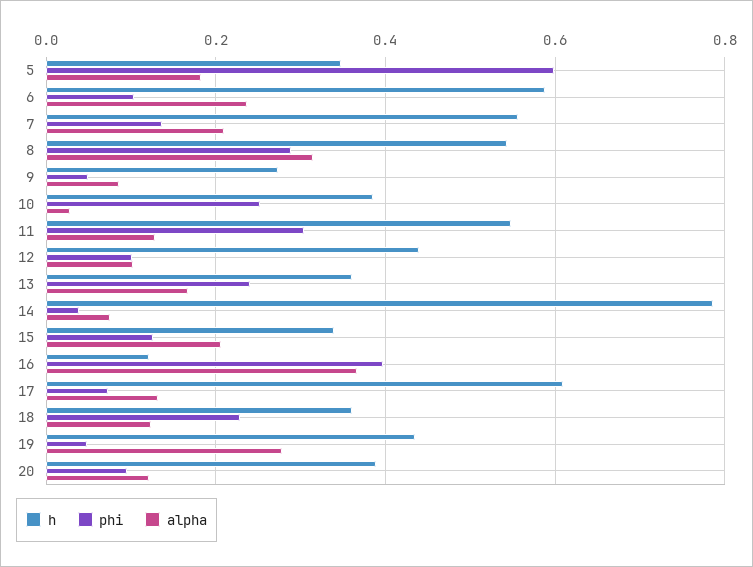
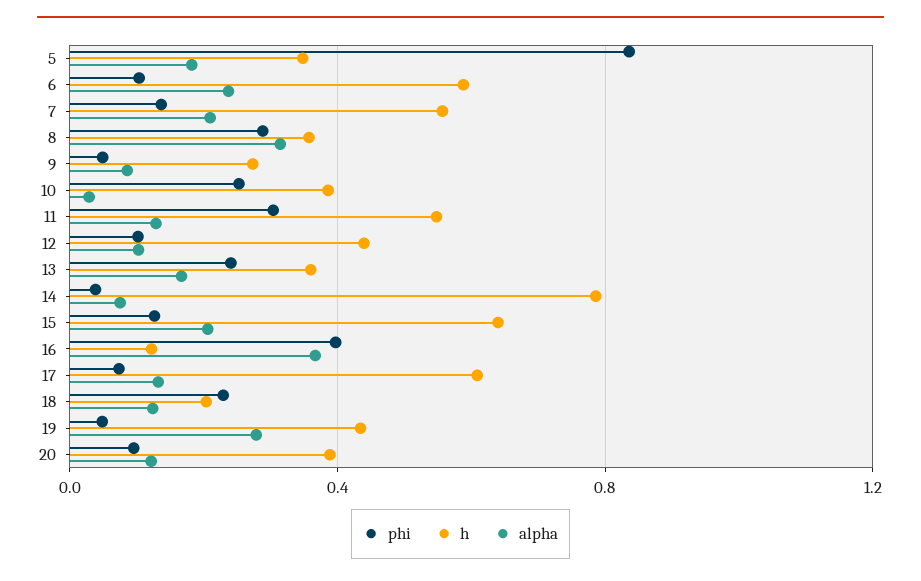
  {
    "h": {
      "5": 0.34,
      "6": 0.58,
      "7": 0.56,
-     "8": 0.54,
+     "8": 0.35,
      "9": 0.28,
      "10": 0.38,
      "11": 0.54,
      "12": 0.44,
      "13": 0.36,
      "14": 0.78,
-     "15": 0.34,
+     "15": 0.65,
      "16": 0.12,
      "17": 0.6,
-     "18": 0.36,
+     "18": 0.2,
      "19": 0.44,
      "20": 0.38
    },
    "phi": {
-     "5": 0.6,
+     "5": 0.85,
      "6": 0.1,
      "7": 0.14,
      "8": 0.28,
      "9": 0.04,
      "10": 0.26,
      "11": 0.3,
      "12": 0.1,
      "13": 0.24,
      "14": 0.04,
      "15": 0.12,
      "16": 0.4,
      "17": 0.08,
      "18": 0.22,
      "19": 0.04,
      "20": 0.1
    },
    "alpha": {
      "5": 0.18,
      "6": 0.24,
      "7": 0.2,
      "8": 0.32,
      "9": 0.08,
      "10": 0.02,
      "11": 0.12,
      "12": 0.1,
      "13": 0.16,
      "14": 0.08,
      "15": 0.2,
      "16": 0.36,
      "17": 0.14,
      "18": 0.12,
      "19": 0.28,
      "20": 0.12
    }
  }

